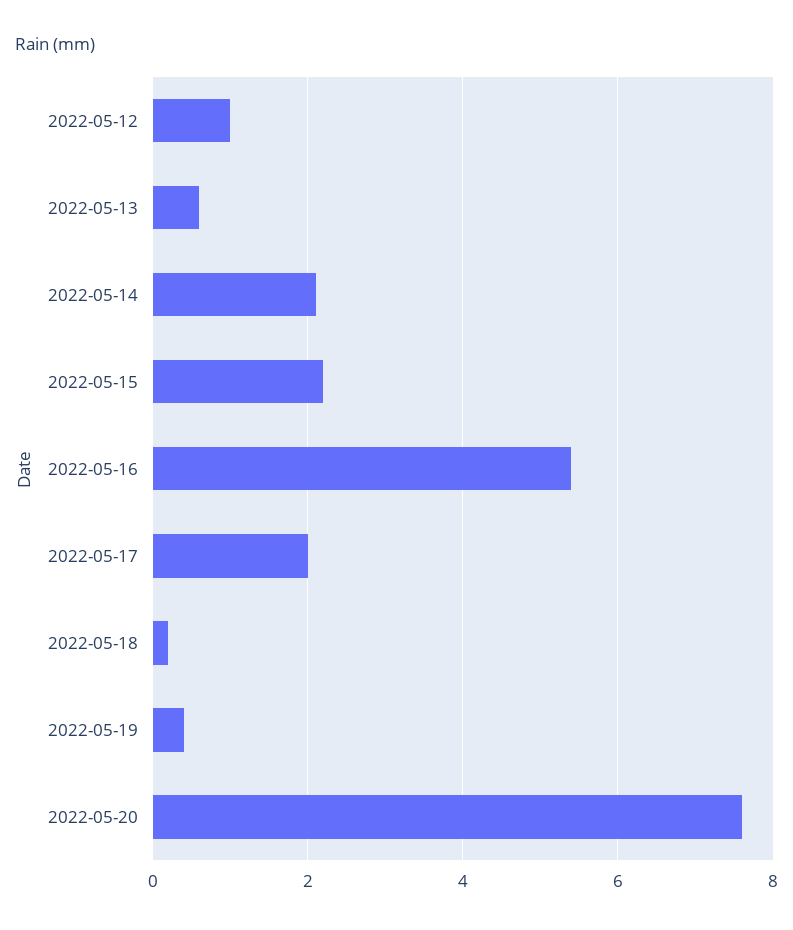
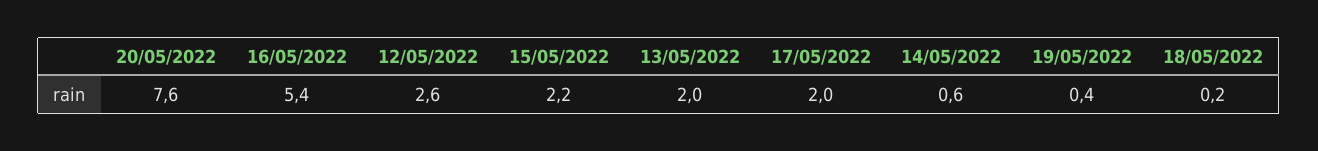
  {
-   "2022-05-12": 1,
+   "2022-05-12": 2.6,
-   "2022-05-13": 0.5,
+   "2022-05-13": 2,
-   "2022-05-14": 2,
+   "2022-05-14": 0.6,
    "2022-05-15": 2.2,
    "2022-05-16": 5.4,
    "2022-05-17": 2,
    "2022-05-18": 0.2,
    "2022-05-19": 0.4,
    "2022-05-20": 7.6
  }

